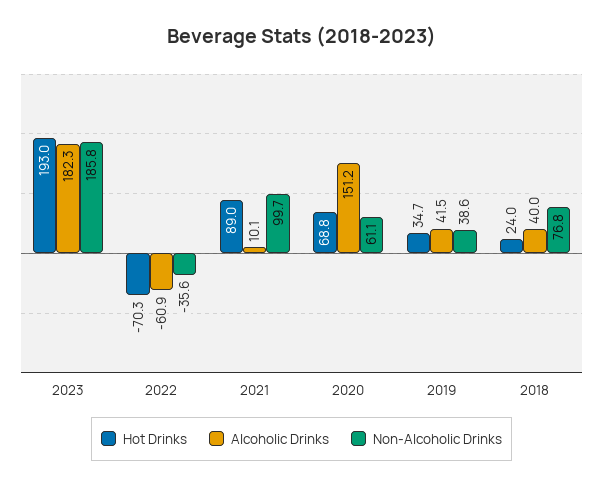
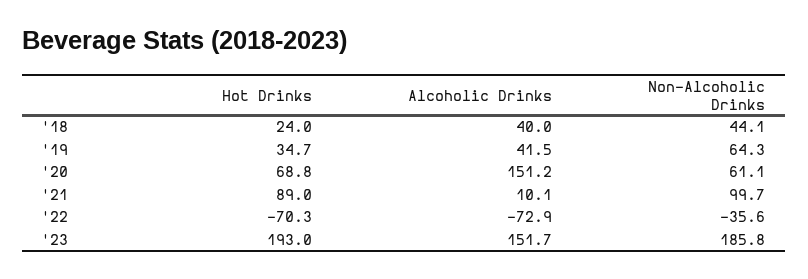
  {
    "Hot Drinks": {
      "2023": 193,
      "2022": -70.3,
      "2021": 89,
      "2020": 68.8,
      "2019": 34.7,
      "2018": 24
    },
    "Alcoholic Drinks": {
-     "2023": 182.3,
+     "2023": 151.7,
-     "2022": -60.9,
+     "2022": -72.9,
      "2021": 10.1,
      "2020": 151.2,
      "2019": 41.5,
      "2018": 40
    },
    "Non-Alcoholic Drinks": {
      "2023": 185.8,
      "2022": -35.6,
      "2021": 99.7,
      "2020": 61.1,
-     "2019": 38.6,
+     "2019": 64.3,
-     "2018": 76.8
+     "2018": 44.1
    }
  }

